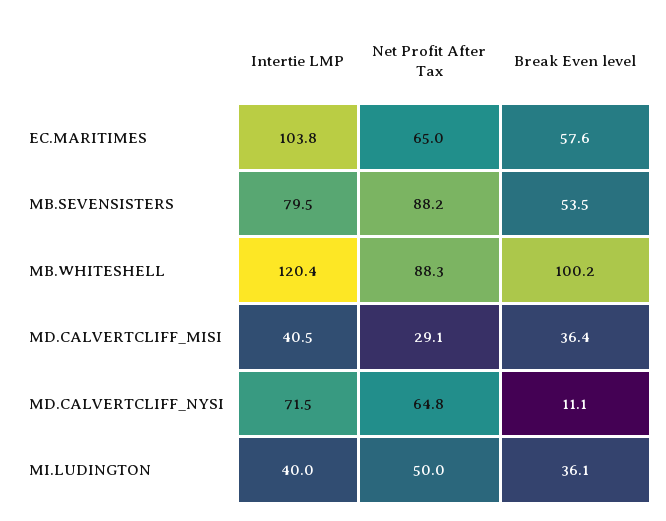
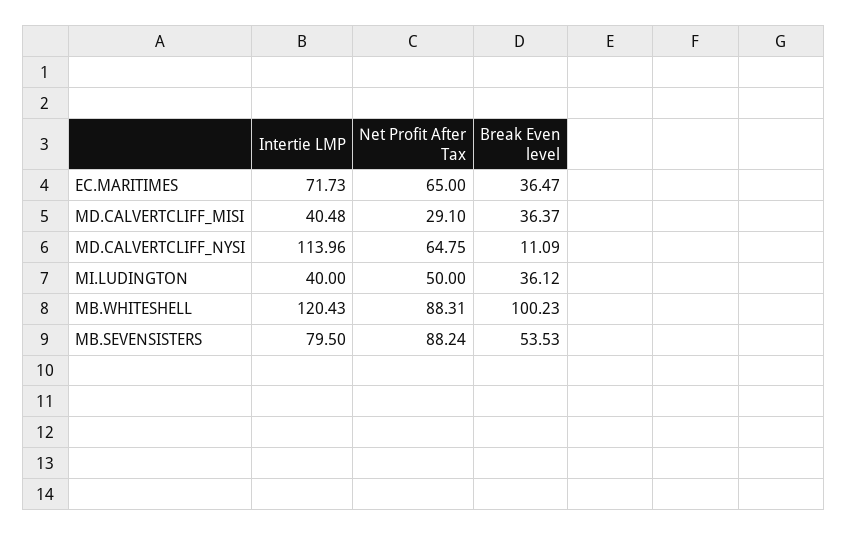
  {
    "Intertie LMP": {
-     "EC.MARITIMES": 103.8,
+     "EC.MARITIMES": 71.73,
      "MB.SEVENSISTERS": 79.5,
      "MB.WHITESHELL": 120.43,
      "MD.CALVERTCLIFF_MISI": 40.48,
-     "MD.CALVERTCLIFF_NYSI": 71.5,
+     "MD.CALVERTCLIFF_NYSI": 113.96,
      "MI.LUDINGTON": 40
    },
    "Net Profit After Tax": {
      "EC.MARITIMES": 65,
      "MB.SEVENSISTERS": 88.24,
      "MB.WHITESHELL": 88.31,
      "MD.CALVERTCLIFF_MISI": 29.1,
      "MD.CALVERTCLIFF_NYSI": 64.75,
      "MI.LUDINGTON": 50
    },
    "Break Even level": {
-     "EC.MARITIMES": 57.6,
+     "EC.MARITIMES": 36.47,
      "MB.SEVENSISTERS": 53.53,
      "MB.WHITESHELL": 100.23,
      "MD.CALVERTCLIFF_MISI": 36.37,
      "MD.CALVERTCLIFF_NYSI": 11.09,
      "MI.LUDINGTON": 36.12
    }
  }

